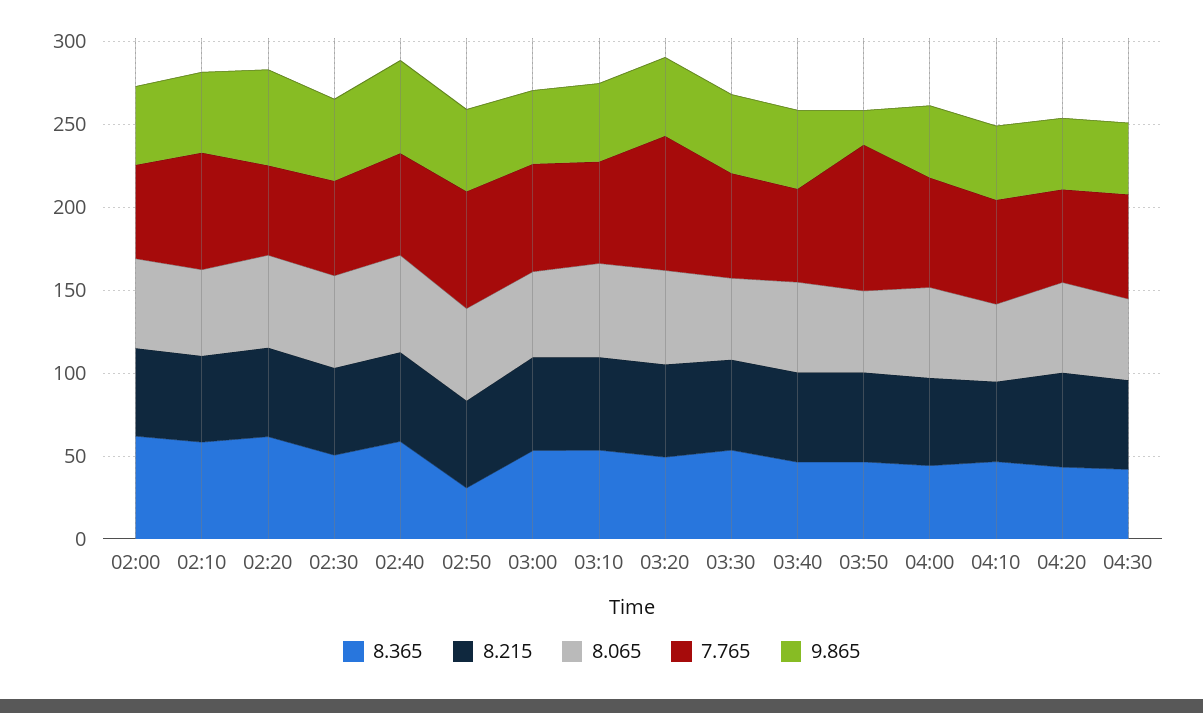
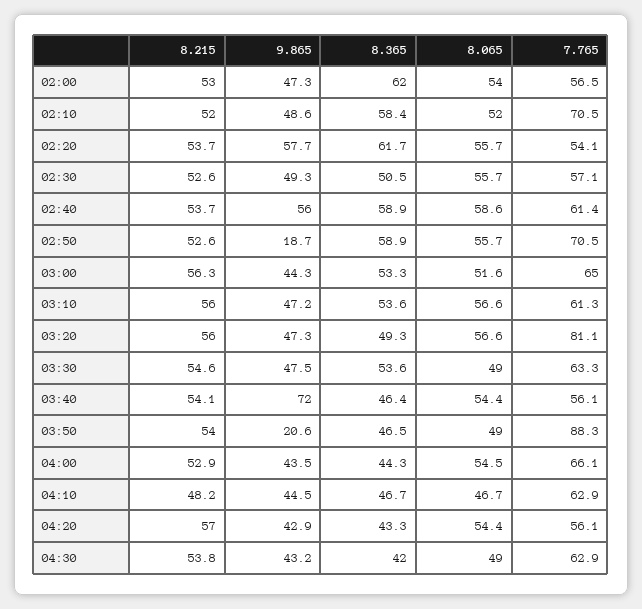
  {
    "8.365": {
      "02:00": 62,
      "02:10": 58.4,
      "02:20": 61.7,
      "02:30": 50.5,
      "02:40": 58.9,
-     "02:50": 30,
+     "02:50": 58.9,
      "03:00": 53.3,
      "03:10": 53.6,
      "03:20": 49.3,
      "03:30": 53.6,
      "03:40": 46.4,
      "03:50": 46.5,
      "04:00": 44.3,
      "04:10": 46.7,
      "04:20": 43.3,
      "04:30": 42
    },
    "8.215": {
      "02:00": 53,
      "02:10": 52,
      "02:20": 53.7,
      "02:30": 52.6,
      "02:40": 53.7,
      "02:50": 52.6,
      "03:00": 56.3,
      "03:10": 56,
      "03:20": 56,
      "03:30": 54.6,
      "03:40": 54.1,
      "03:50": 54,
      "04:00": 52.9,
      "04:10": 48.2,
      "04:20": 57,
      "04:30": 53.8
    },
    "8.065": {
      "02:00": 54,
      "02:10": 52,
      "02:20": 55.7,
      "02:30": 55.7,
      "02:40": 58.6,
      "02:50": 55.7,
      "03:00": 51.6,
      "03:10": 56.6,
      "03:20": 56.6,
      "03:30": 49,
      "03:40": 54.4,
      "03:50": 49,
      "04:00": 54.5,
      "04:10": 46.7,
      "04:20": 54.4,
      "04:30": 49
    },
    "7.765": {
      "02:00": 56.5,
      "02:10": 70.5,
      "02:20": 54.1,
      "02:30": 57.1,
      "02:40": 61.4,
      "02:50": 70.5,
      "03:00": 65,
      "03:10": 61.3,
      "03:20": 81.1,
      "03:30": 63.3,
      "03:40": 56.1,
      "03:50": 88.3,
      "04:00": 66.1,
      "04:10": 62.9,
      "04:20": 56.1,
      "04:30": 62.9
    },
    "9.865": {
      "02:00": 47.3,
      "02:10": 48.6,
      "02:20": 57.7,
      "02:30": 49.3,
      "02:40": 56,
-     "02:50": 50,
+     "02:50": 18.7,
      "03:00": 44.3,
      "03:10": 47.2,
      "03:20": 47.3,
      "03:30": 47.5,
-     "03:40": 50,
+     "03:40": 72,
      "03:50": 20.6,
      "04:00": 43.5,
      "04:10": 44.5,
      "04:20": 42.9,
      "04:30": 43.2
    }
  }

